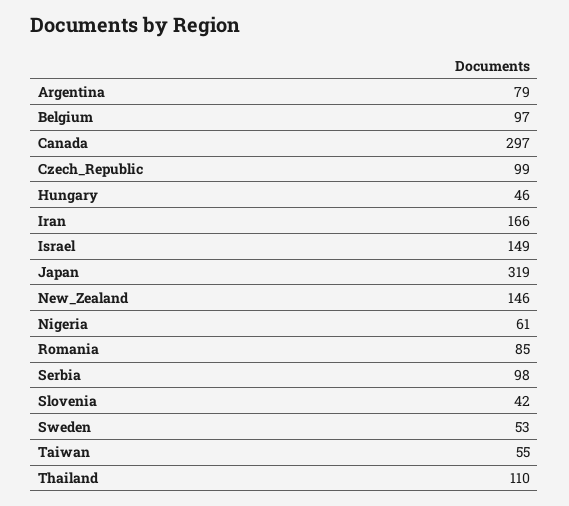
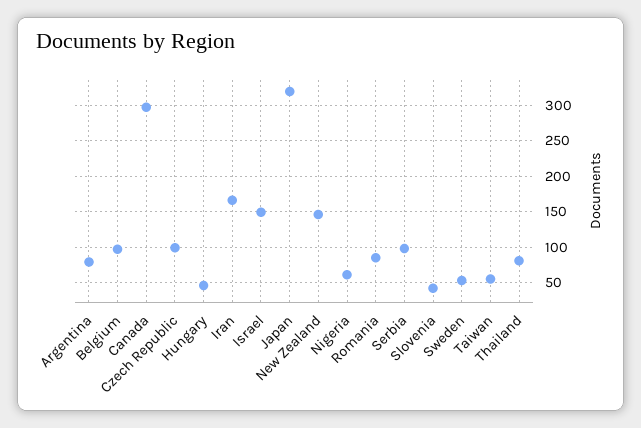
  {
    "Argentina": 79,
    "Belgium": 97,
    "Canada": 297,
    "Czech_Republic": 99,
    "Hungary": 46,
    "Iran": 166,
    "Israel": 149,
    "Japan": 319,
    "New_Zealand": 146,
    "Nigeria": 61,
    "Romania": 85,
    "Serbia": 98,
    "Slovenia": 42,
    "Sweden": 53,
    "Taiwan": 55,
-   "Thailand": 110
+   "Thailand": 80
  }

